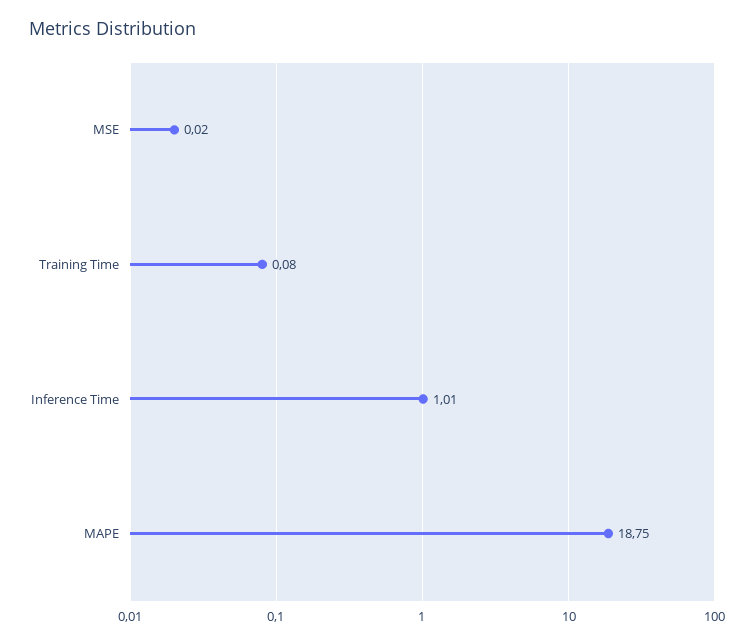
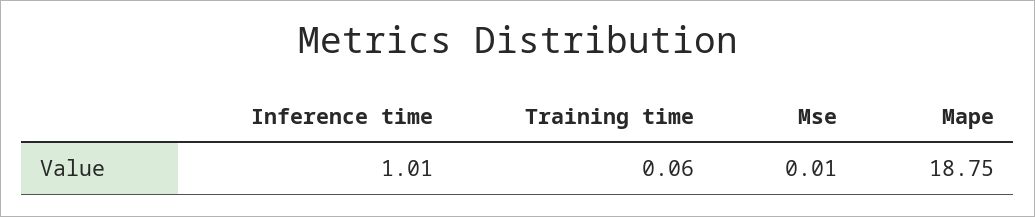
  {
-   "MSE": 0.02,
+   "MSE": 0.01,
-   "Training Time": 0.08,
+   "Training Time": 0.06,
    "Inference Time": 1.01,
    "MAPE": 18.75
  }

